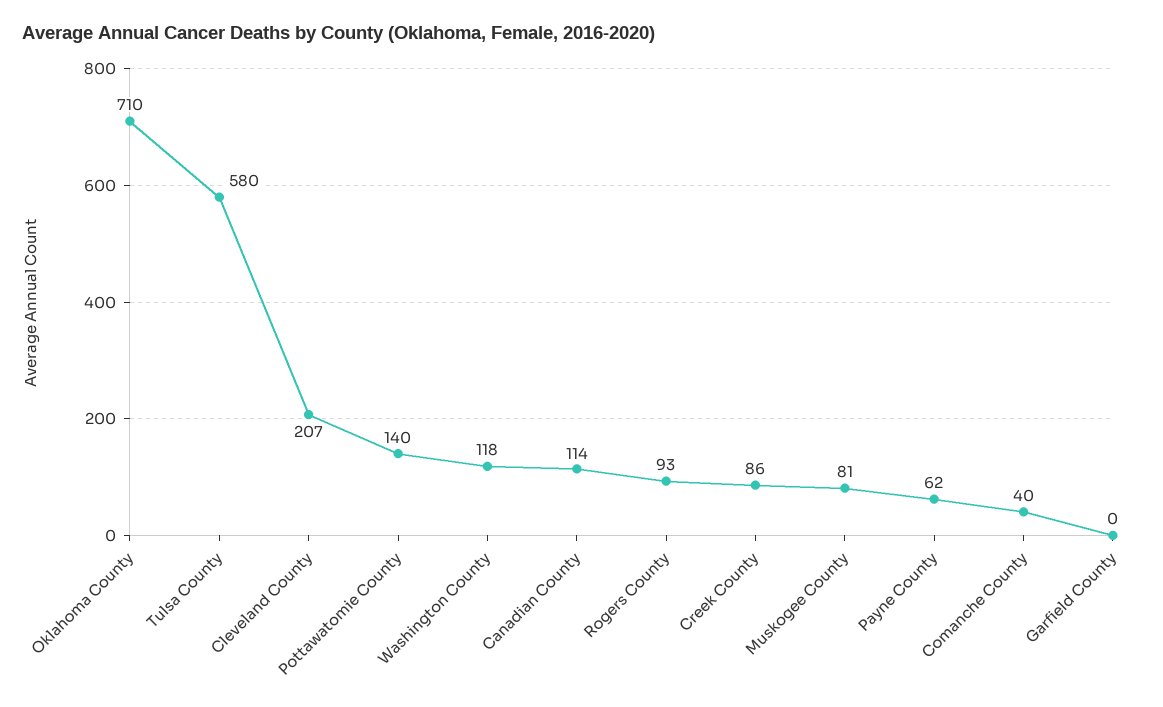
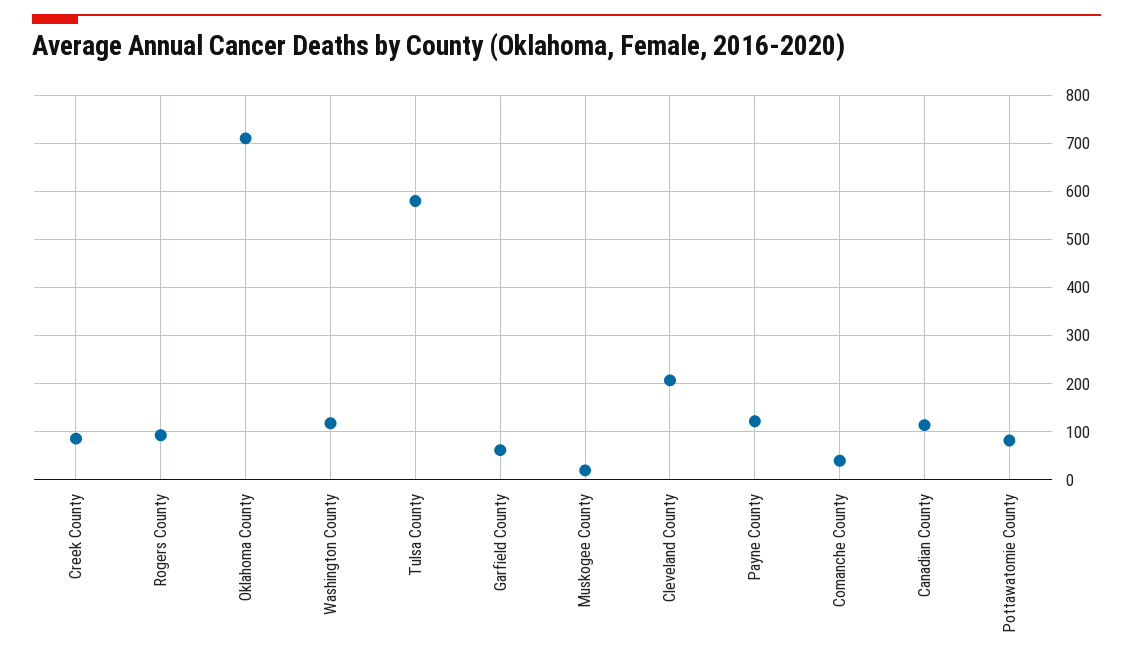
  {
    "Oklahoma County": 710,
    "Tulsa County": 580,
    "Cleveland County": 207,
-   "Pottawatomie County": 140,
+   "Pottawatomie County": 80,
    "Washington County": 118,
    "Canadian County": 114,
    "Rogers County": 93,
    "Creek County": 86,
-   "Muskogee County": 81,
+   "Muskogee County": 20,
-   "Payne County": 62,
+   "Payne County": 120,
    "Comanche County": 40,
-   "Garfield County": 0
+   "Garfield County": 60
  }

